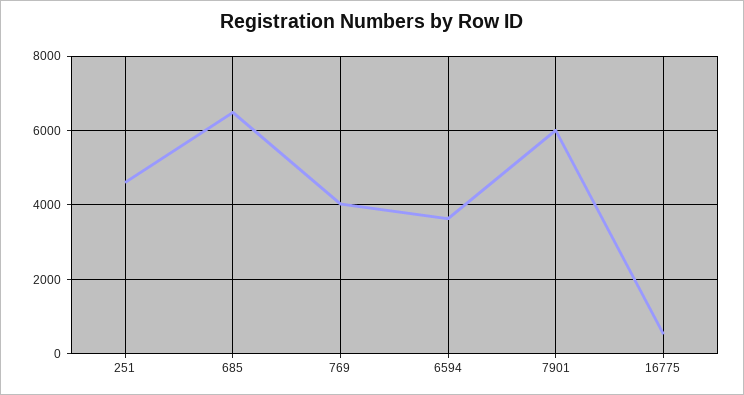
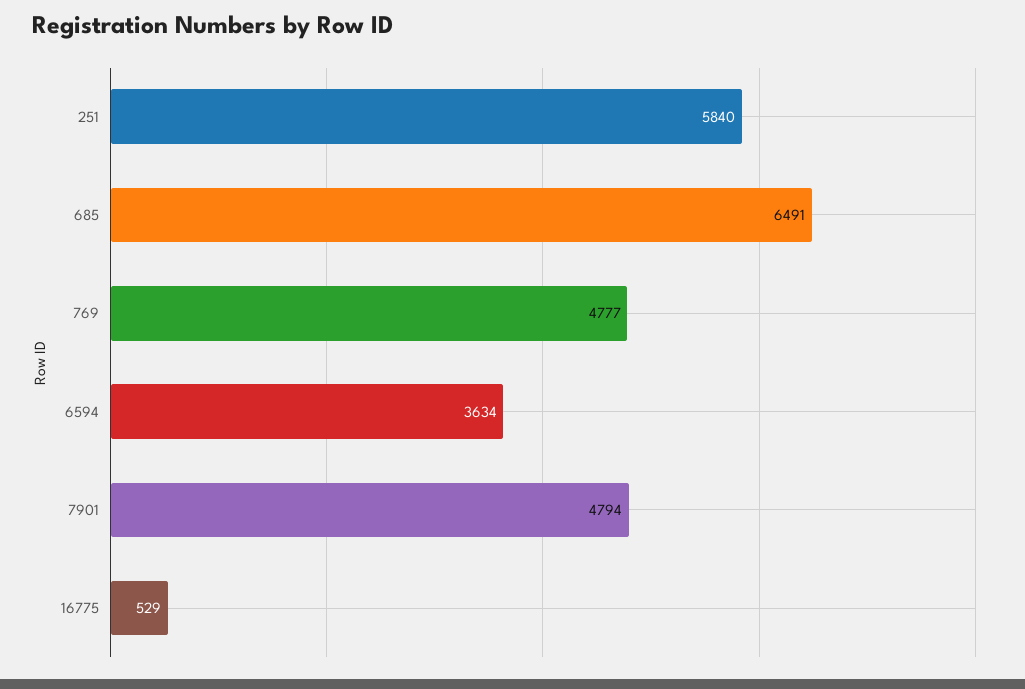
  {
-   "251": 4600,
+   "251": 5840,
    "685": 6491,
-   "769": 4000,
+   "769": 4777,
    "6594": 3634,
-   "7901": 6000,
+   "7901": 4794,
    "16775": 529
  }

